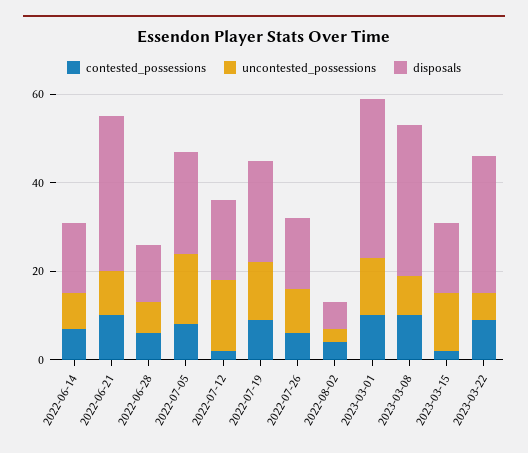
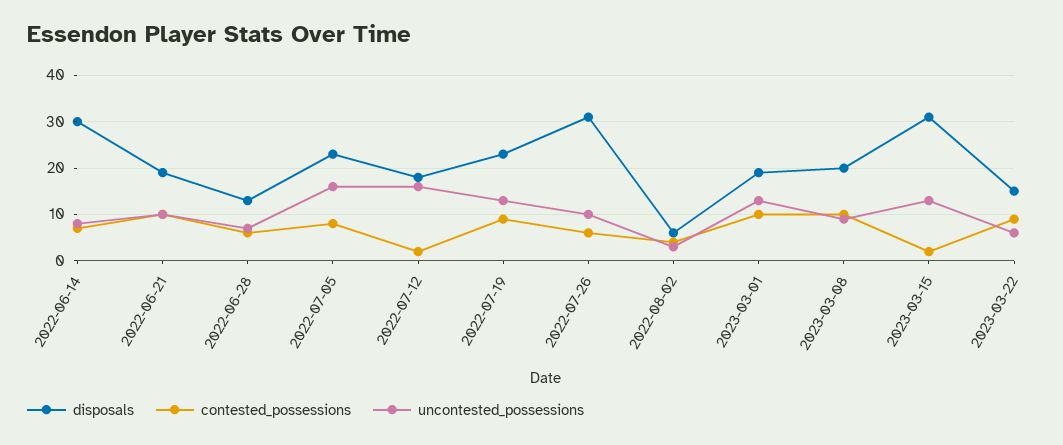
  {
    "contested_possessions": {
      "2022-06-14": 5,
      "2022-06-21": 10,
      "2022-06-28": 5,
      "2022-07-05": 10,
      "2022-07-12": 0,
      "2022-07-19": 10,
      "2022-07-26": 5,
      "2022-08-02": 5,
      "2023-03-01": 10,
      "2023-03-08": 10,
      "2023-03-15": 0,
      "2023-03-22": 10
    },
    "uncontested_possessions": {
      "2022-06-14": 10,
      "2022-06-21": 10,
      "2022-06-28": 5,
      "2022-07-05": 15,
      "2022-07-12": 15,
      "2022-07-19": 15,
      "2022-07-26": 10,
      "2022-08-02": 5,
      "2023-03-01": 15,
      "2023-03-08": 10,
      "2023-03-15": 15,
      "2023-03-22": 5
    },
    "disposals": {
-     "2022-06-14": 15,
+     "2022-06-14": 30,
-     "2022-06-21": 35,
+     "2022-06-21": 20,
      "2022-06-28": 15,
      "2022-07-05": 25,
      "2022-07-12": 20,
      "2022-07-19": 25,
-     "2022-07-26": 15,
+     "2022-07-26": 30,
      "2022-08-02": 5,
-     "2023-03-01": 35,
+     "2023-03-01": 20,
-     "2023-03-08": 35,
+     "2023-03-08": 20,
-     "2023-03-15": 15,
+     "2023-03-15": 30,
-     "2023-03-22": 30
+     "2023-03-22": 15
    }
  }

